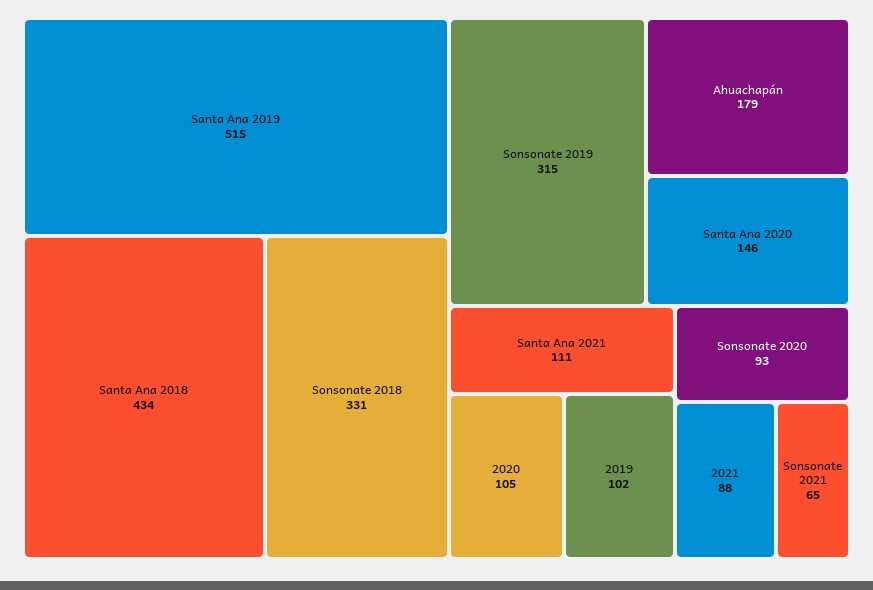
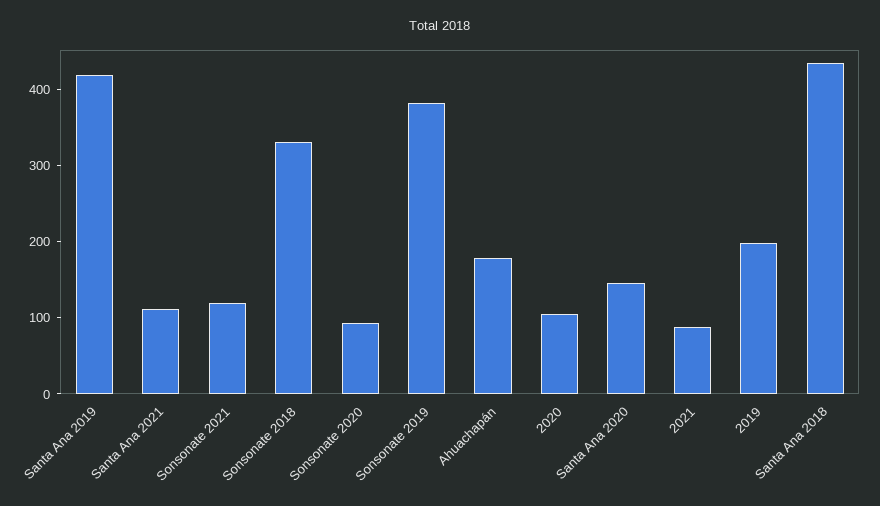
  {
-   "Santa Ana 2019": 515,
+   "Santa Ana 2019": 420,
    "Santa Ana 2018": 434,
    "Sonsonate 2018": 331,
-   "Sonsonate 2019": 315,
+   "Sonsonate 2019": 380,
    "Ahuachapán": 179,
    "Santa Ana 2020": 146,
    "Santa Ana 2021": 111,
    "2020": 105,
-   "2019": 102,
+   "2019": 200,
    "Sonsonate 2020": 93,
    "2021": 88,
-   "Sonsonate 2021": 65
+   "Sonsonate 2021": 120
  }

